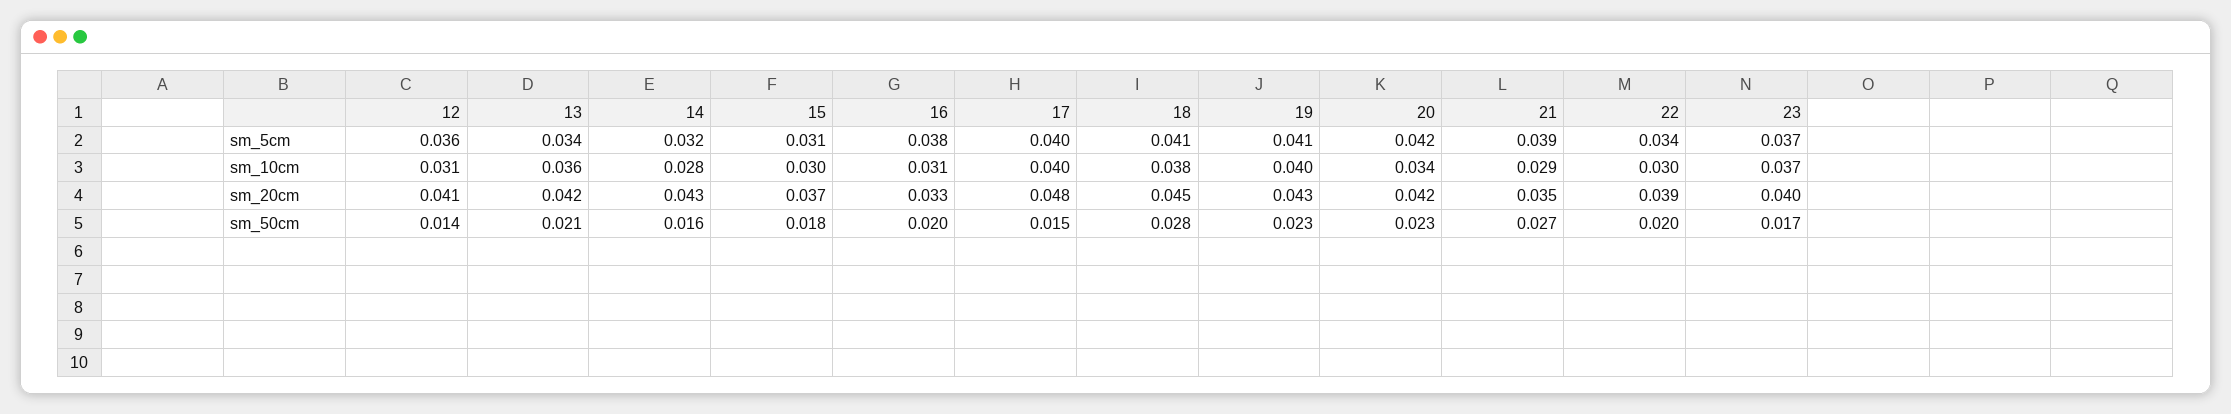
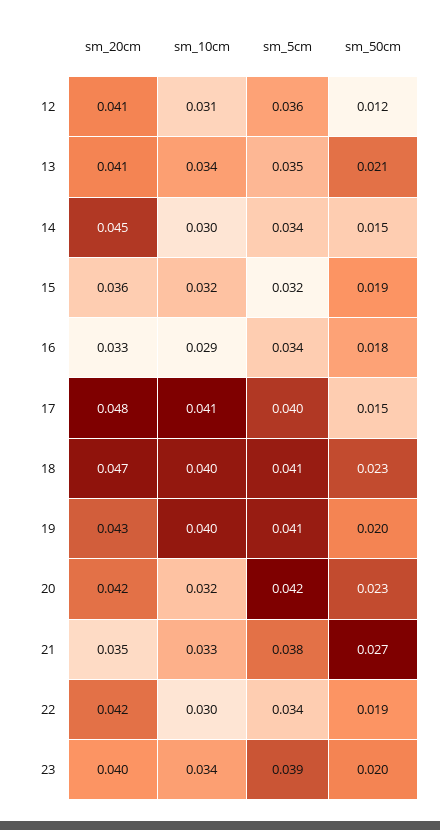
  {
    "12": {
      "sm_5cm": 0.036,
      "sm_10cm": 0.031,
      "sm_20cm": 0.041,
-     "sm_50cm": 0.014
+     "sm_50cm": 0.012
    },
    "13": {
-     "sm_5cm": 0.034,
+     "sm_5cm": 0.035,
-     "sm_10cm": 0.036,
+     "sm_10cm": 0.034,
-     "sm_20cm": 0.042,
+     "sm_20cm": 0.041,
      "sm_50cm": 0.021
    },
    "14": {
-     "sm_5cm": 0.032,
+     "sm_5cm": 0.034,
-     "sm_10cm": 0.028,
+     "sm_10cm": 0.03,
-     "sm_20cm": 0.043,
+     "sm_20cm": 0.045,
-     "sm_50cm": 0.016
+     "sm_50cm": 0.015
    },
    "15": {
-     "sm_5cm": 0.031,
+     "sm_5cm": 0.032,
-     "sm_10cm": 0.03,
+     "sm_10cm": 0.032,
-     "sm_20cm": 0.037,
+     "sm_20cm": 0.036,
-     "sm_50cm": 0.018
+     "sm_50cm": 0.019
    },
    "16": {
-     "sm_5cm": 0.038,
+     "sm_5cm": 0.034,
-     "sm_10cm": 0.031,
+     "sm_10cm": 0.029,
      "sm_20cm": 0.033,
-     "sm_50cm": 0.02
+     "sm_50cm": 0.018
    },
    "17": {
      "sm_5cm": 0.04,
-     "sm_10cm": 0.04,
+     "sm_10cm": 0.041,
      "sm_20cm": 0.048,
      "sm_50cm": 0.015
    },
    "18": {
      "sm_5cm": 0.041,
-     "sm_10cm": 0.038,
+     "sm_10cm": 0.04,
-     "sm_20cm": 0.045,
+     "sm_20cm": 0.047,
-     "sm_50cm": 0.028
+     "sm_50cm": 0.023
    },
    "19": {
      "sm_5cm": 0.041,
      "sm_10cm": 0.04,
      "sm_20cm": 0.043,
-     "sm_50cm": 0.023
+     "sm_50cm": 0.02
    },
    "20": {
      "sm_5cm": 0.042,
-     "sm_10cm": 0.034,
+     "sm_10cm": 0.032,
      "sm_20cm": 0.042,
      "sm_50cm": 0.023
    },
    "21": {
-     "sm_5cm": 0.039,
+     "sm_5cm": 0.038,
-     "sm_10cm": 0.029,
+     "sm_10cm": 0.033,
      "sm_20cm": 0.035,
      "sm_50cm": 0.027
    },
    "22": {
      "sm_5cm": 0.034,
      "sm_10cm": 0.03,
-     "sm_20cm": 0.039,
+     "sm_20cm": 0.042,
-     "sm_50cm": 0.02
+     "sm_50cm": 0.019
    },
    "23": {
-     "sm_5cm": 0.037,
+     "sm_5cm": 0.039,
-     "sm_10cm": 0.037,
+     "sm_10cm": 0.034,
      "sm_20cm": 0.04,
-     "sm_50cm": 0.017
+     "sm_50cm": 0.02
    }
  }

